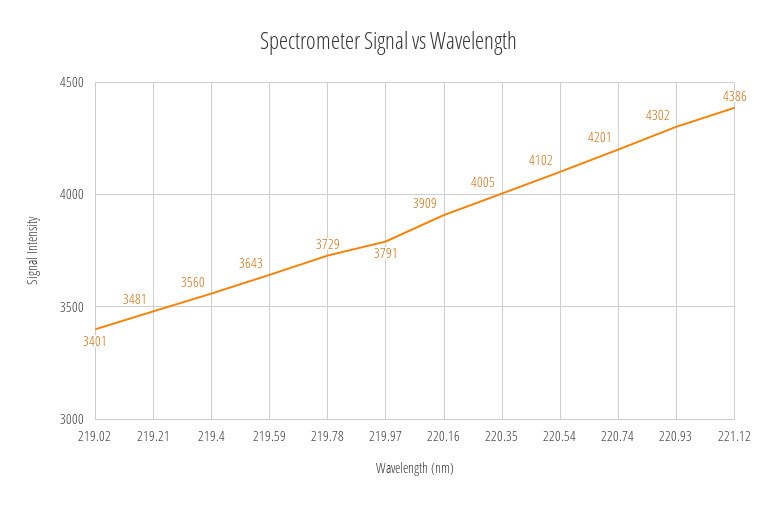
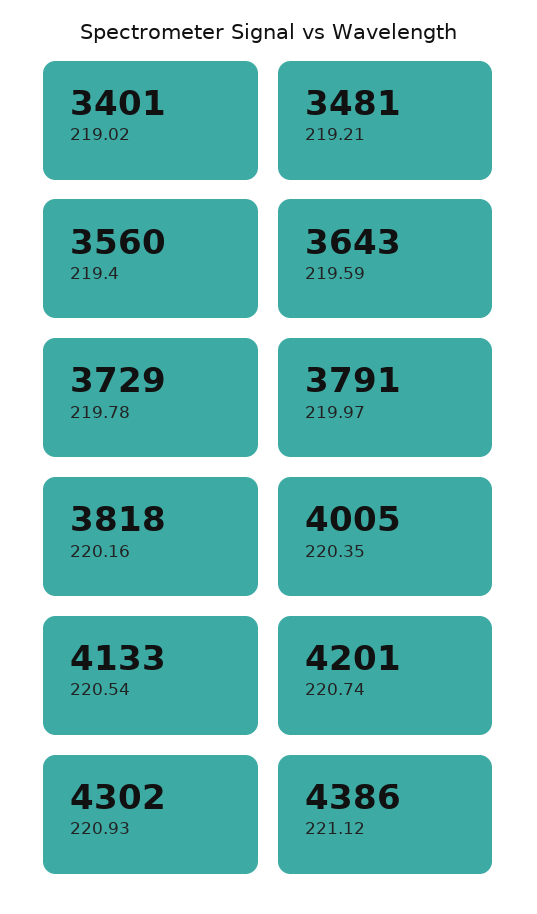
  {
    "219.02": 3401,
    "219.21": 3481,
    "219.4": 3560,
    "219.59": 3643,
    "219.78": 3729,
    "219.97": 3791,
-   "220.16": 3909,
+   "220.16": 3818,
    "220.35": 4005,
-   "220.54": 4102,
+   "220.54": 4133,
    "220.74": 4201,
    "220.93": 4302,
    "221.12": 4386
  }

